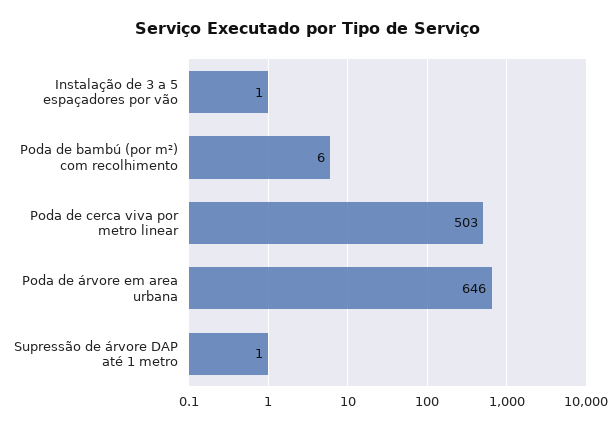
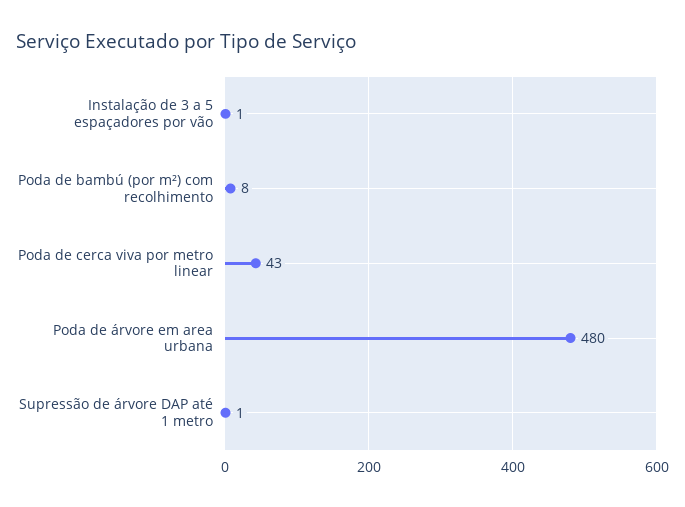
  {
    "Instalação de 3 a 5 espaçadores por vão": 1,
-   "Poda de bambú (por m²) com recolhimento": 6,
+   "Poda de bambú (por m²) com recolhimento": 8,
-   "Poda de cerca viva por metro linear": 503,
+   "Poda de cerca viva por metro linear": 43,
-   "Poda de árvore em area urbana": 646,
+   "Poda de árvore em area urbana": 480,
    "Supressão de árvore DAP até 1 metro": 1
  }

